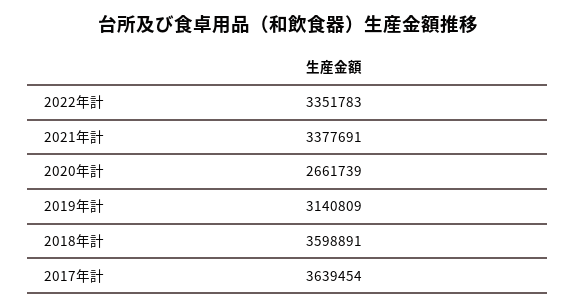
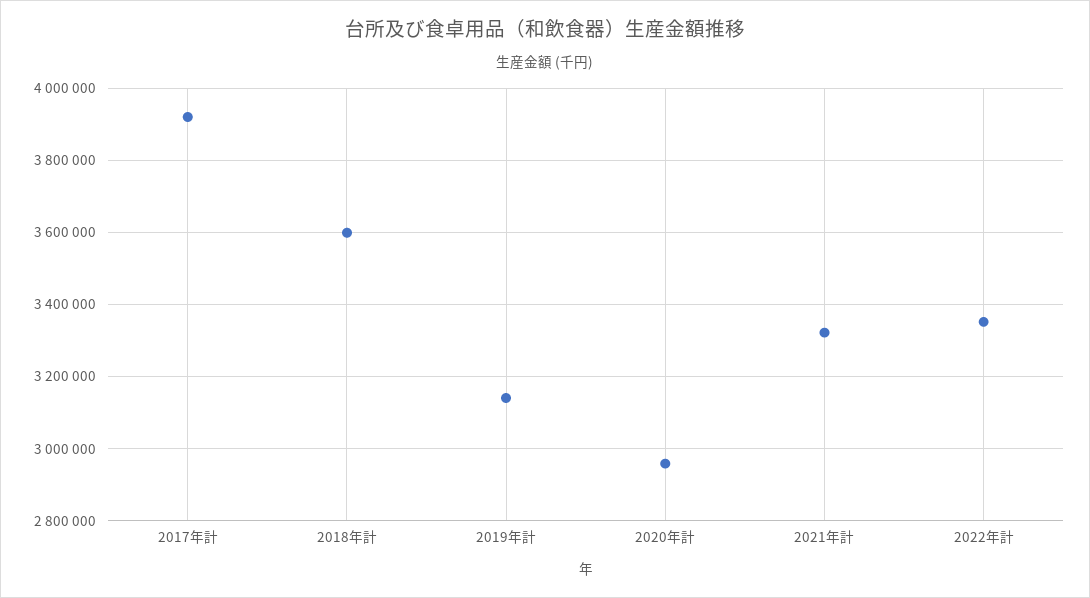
  {
    "2022年計": 3351783,
-   "2021年計": 3377691,
+   "2021年計": 3320000,
-   "2020年計": 2661739,
+   "2020年計": 2960000,
    "2019年計": 3140809,
    "2018年計": 3598891,
-   "2017年計": 3639454
+   "2017年計": 3920000
  }

